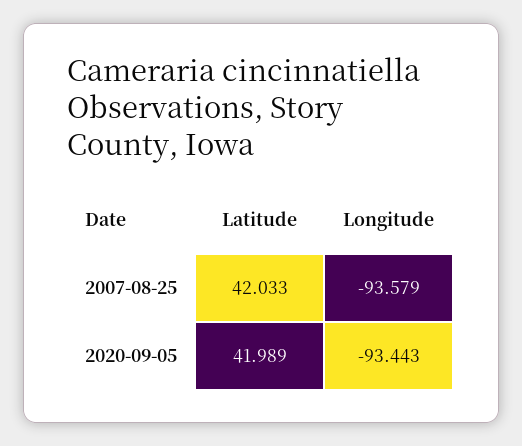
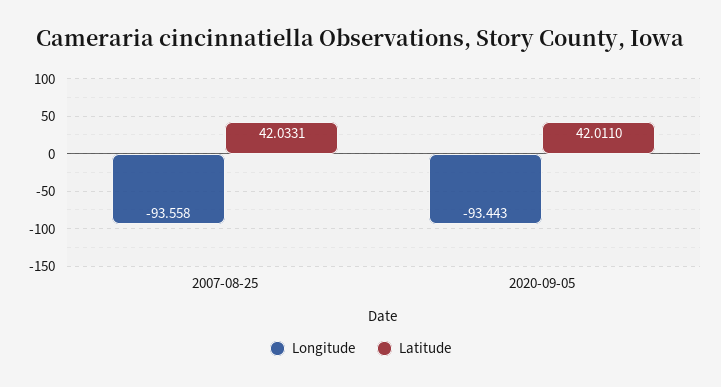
  {
    "Latitude": {
      "2007-08-25": 42.0331,
-     "2020-09-05": 41.989
+     "2020-09-05": 42.011
    },
    "Longitude": {
-     "2007-08-25": -93.579,
+     "2007-08-25": -93.558,
      "2020-09-05": -93.443
    }
  }

